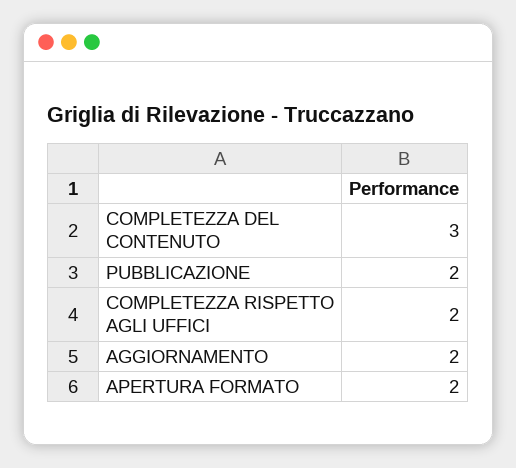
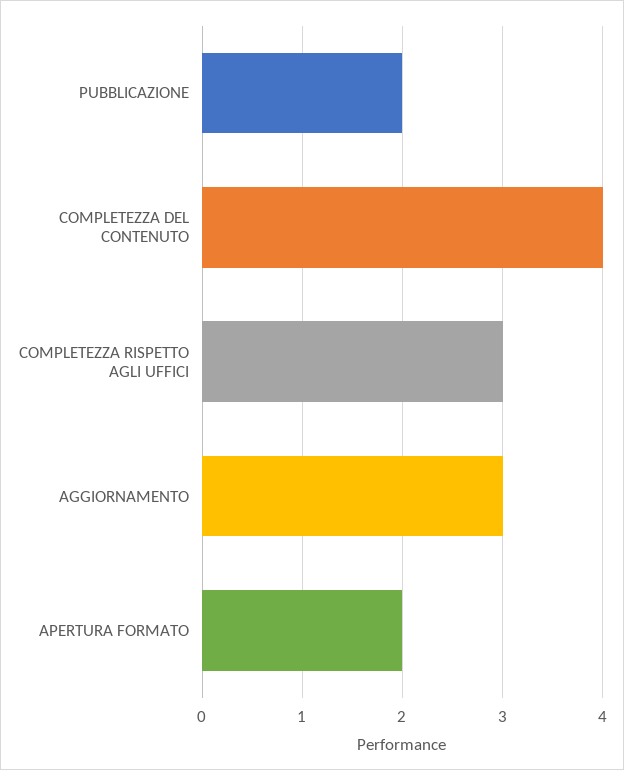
  {
-   "COMPLETEZZA DEL CONTENUTO": 3,
+   "COMPLETEZZA DEL CONTENUTO": 4,
    "PUBBLICAZIONE": 2,
-   "COMPLETEZZA RISPETTO AGLI UFFICI": 2,
+   "COMPLETEZZA RISPETTO AGLI UFFICI": 3,
-   "AGGIORNAMENTO": 2,
+   "AGGIORNAMENTO": 3,
    "APERTURA FORMATO": 2
  }

